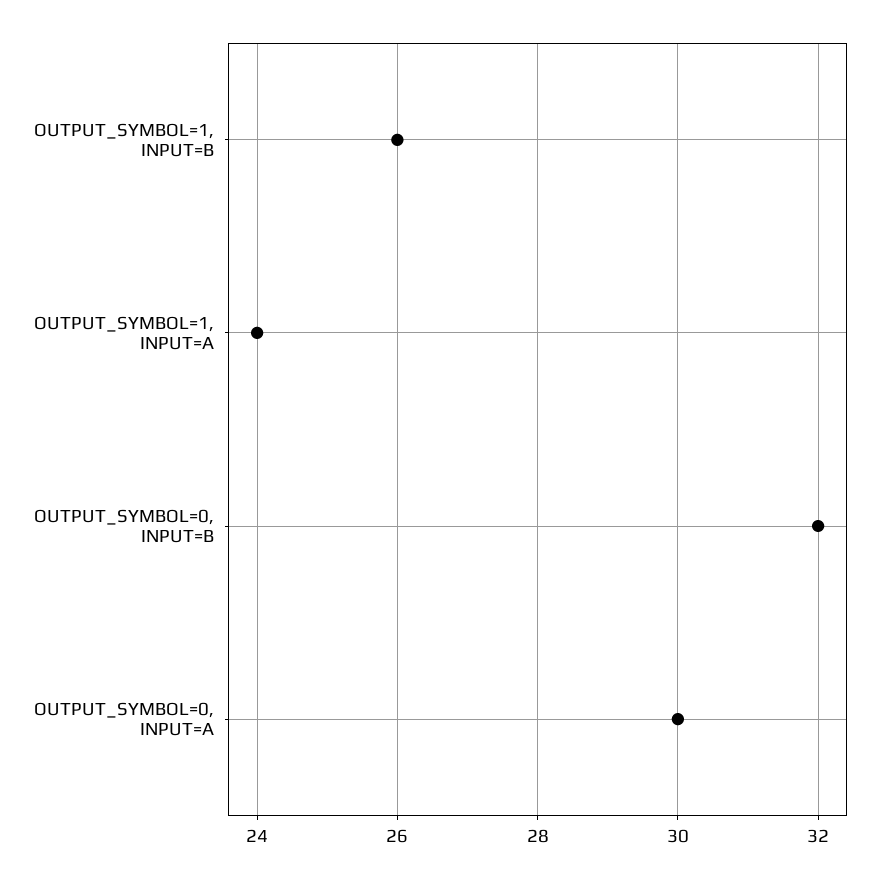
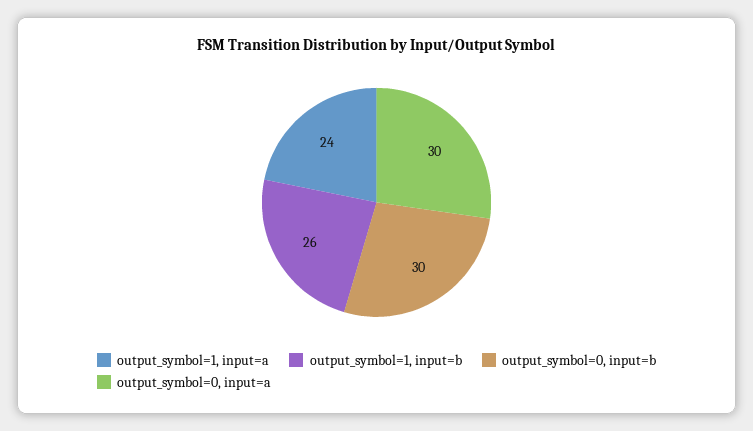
  {
    "OUTPUT_SYMBOL=1, INPUT=B": 26,
    "OUTPUT_SYMBOL=1, INPUT=A": 24,
-   "OUTPUT_SYMBOL=0, INPUT=B": 32,
+   "OUTPUT_SYMBOL=0, INPUT=B": 30,
    "OUTPUT_SYMBOL=0, INPUT=A": 30
  }

